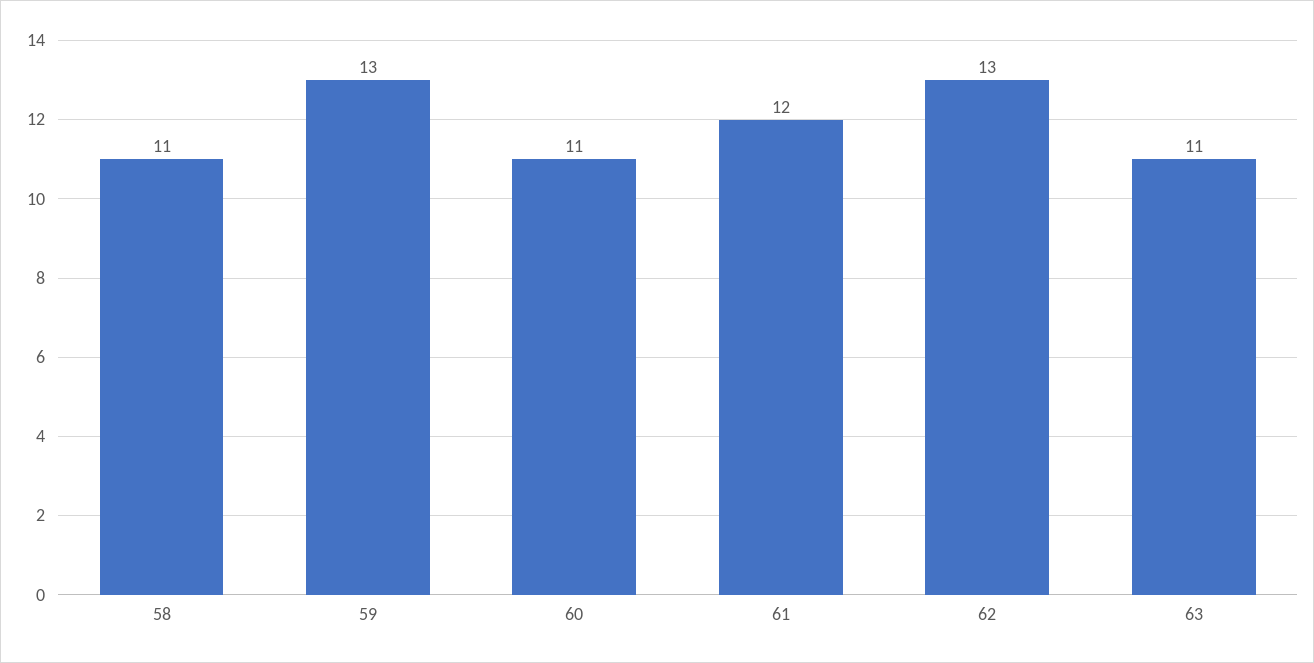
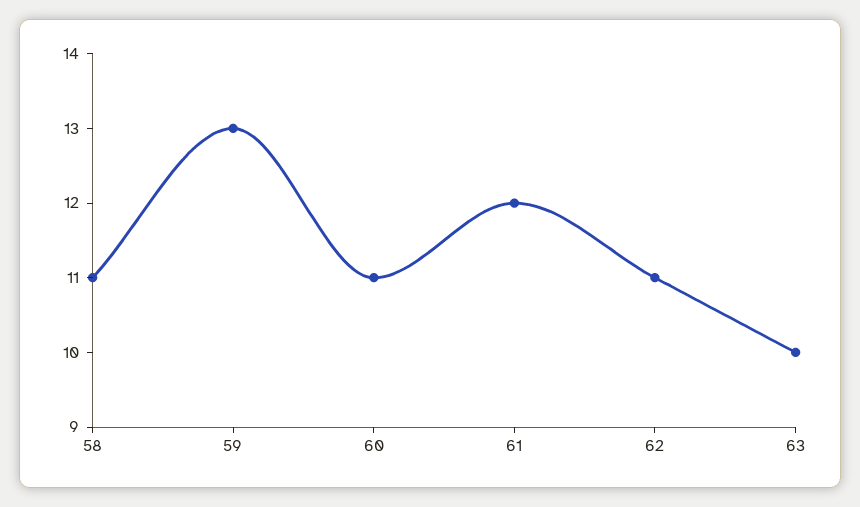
  {
    "58": 11,
    "59": 13,
    "60": 11,
    "61": 12,
-   "62": 13,
+   "62": 11,
-   "63": 11
+   "63": 10
  }

